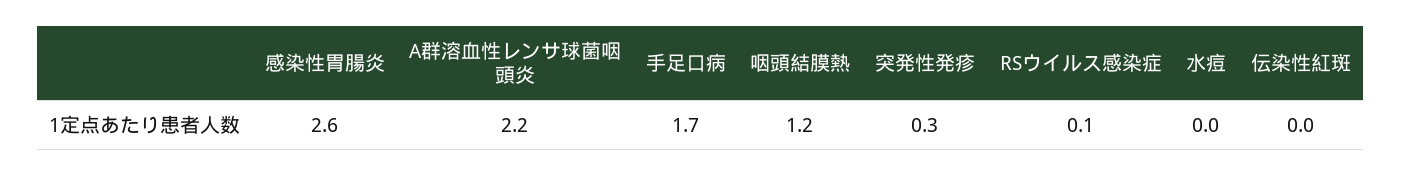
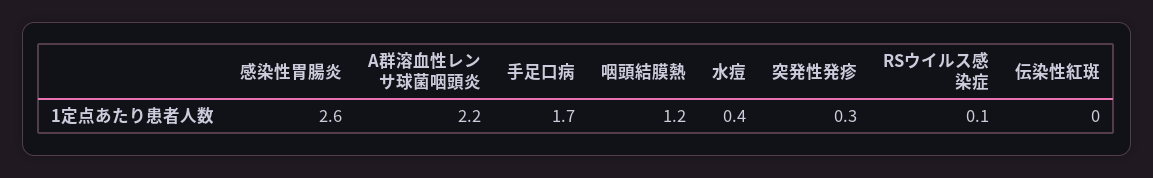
  {
    "感染性胃腸炎": 2.6,
    "A群溶血性レンサ球菌咽頭炎": 2.2,
    "手足口病": 1.7,
    "咽頭結膜熱": 1.2,
    "突発性発疹": 0.3,
    "RSウイルス感染症": 0.1,
-   "水痘": 0,
+   "水痘": 0.4,
    "伝染性紅斑": 0
  }

